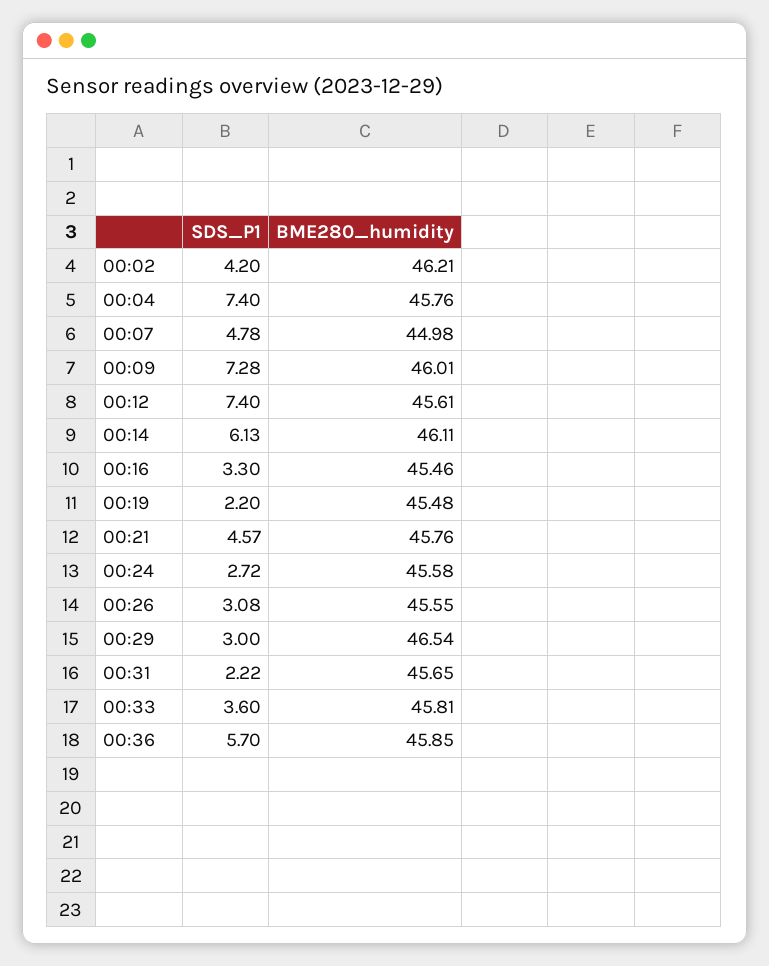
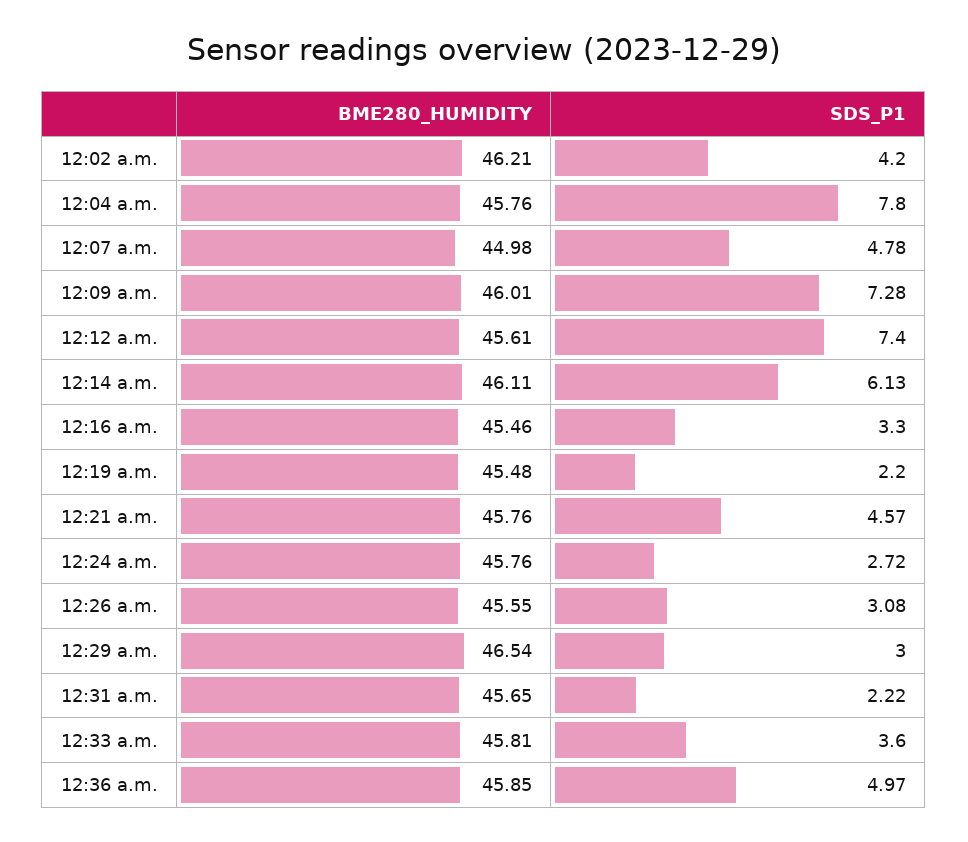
  {
    "SDS_P1": {
      "00:02": 4.2,
-     "00:04": 7.4,
+     "00:04": 7.8,
      "00:07": 4.78,
      "00:09": 7.28,
      "00:12": 7.4,
      "00:14": 6.13,
      "00:16": 3.3,
      "00:19": 2.2,
      "00:21": 4.57,
      "00:24": 2.72,
      "00:26": 3.08,
      "00:29": 3,
      "00:31": 2.22,
      "00:33": 3.6,
-     "00:36": 5.7
+     "00:36": 4.97
    },
    "BME280_humidity": {
      "00:02": 46.21,
      "00:04": 45.76,
      "00:07": 44.98,
      "00:09": 46.01,
      "00:12": 45.61,
      "00:14": 46.11,
      "00:16": 45.46,
      "00:19": 45.48,
      "00:21": 45.76,
-     "00:24": 45.58,
+     "00:24": 45.76,
      "00:26": 45.55,
      "00:29": 46.54,
      "00:31": 45.65,
      "00:33": 45.81,
      "00:36": 45.85
    }
  }

